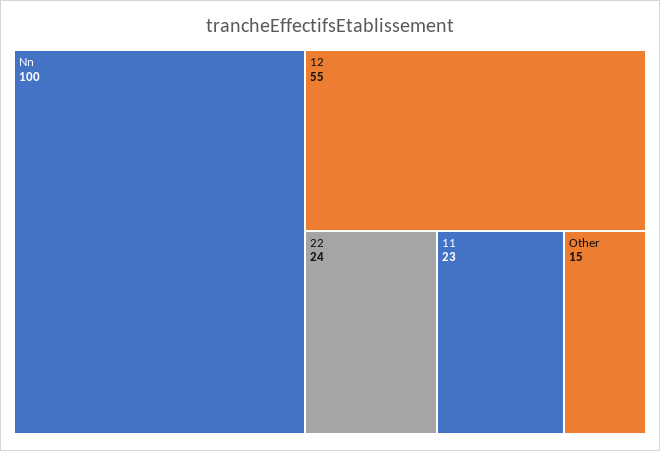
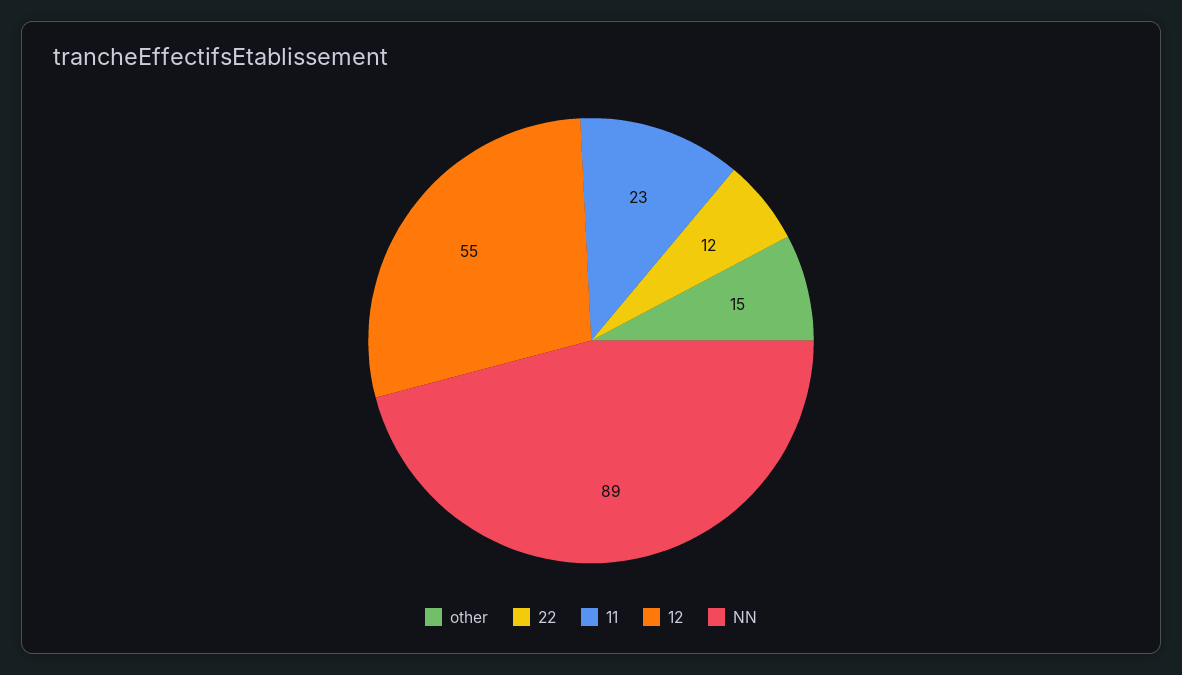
  {
-   "Nn": 100,
+   "Nn": 89,
    "12": 55,
-   "22": 24,
+   "22": 12,
    "11": 23,
    "Other": 15
  }

